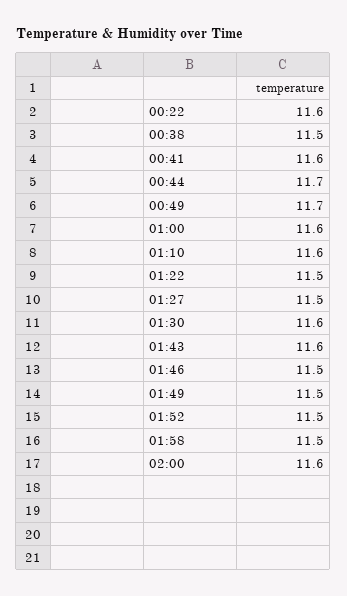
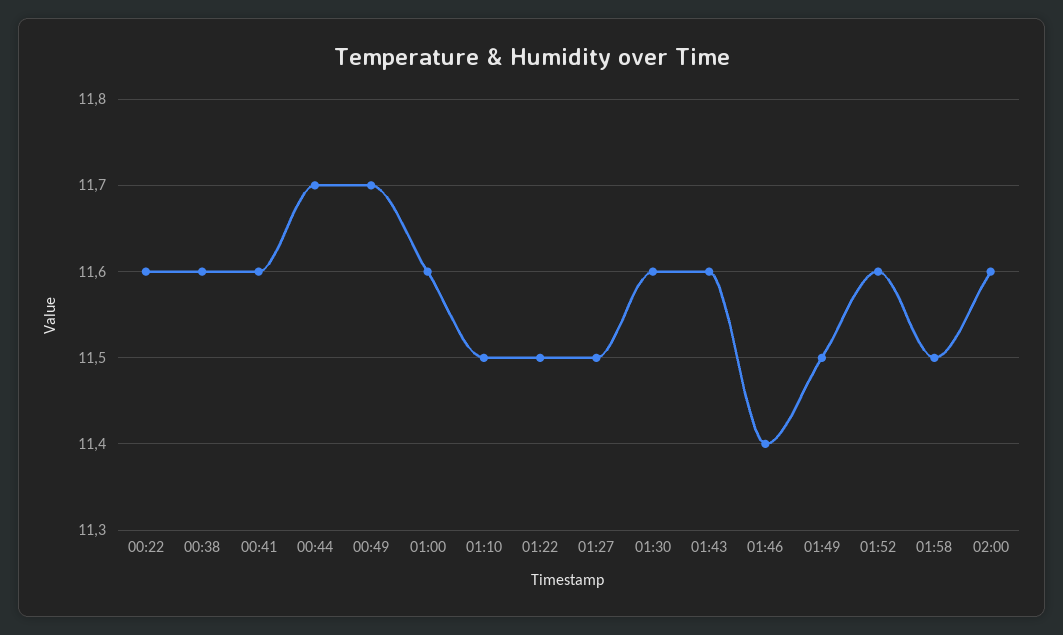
  {
    "00:22": 11.6,
-   "00:38": 11.5,
+   "00:38": 11.6,
    "00:41": 11.6,
    "00:44": 11.7,
    "00:49": 11.7,
    "01:00": 11.6,
-   "01:10": 11.6,
+   "01:10": 11.5,
    "01:22": 11.5,
    "01:27": 11.5,
    "01:30": 11.6,
    "01:43": 11.6,
-   "01:46": 11.5,
+   "01:46": 11.4,
    "01:49": 11.5,
-   "01:52": 11.5,
+   "01:52": 11.6,
    "01:58": 11.5,
    "02:00": 11.6
  }

